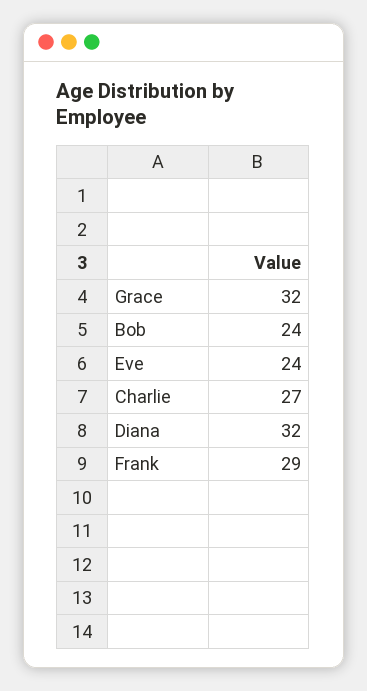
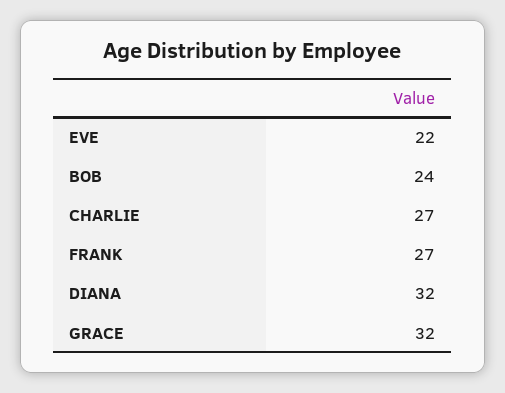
  {
    "Grace": 32,
    "Bob": 24,
-   "Eve": 24,
+   "Eve": 22,
    "Charlie": 27,
    "Diana": 32,
-   "Frank": 29
+   "Frank": 27
  }

